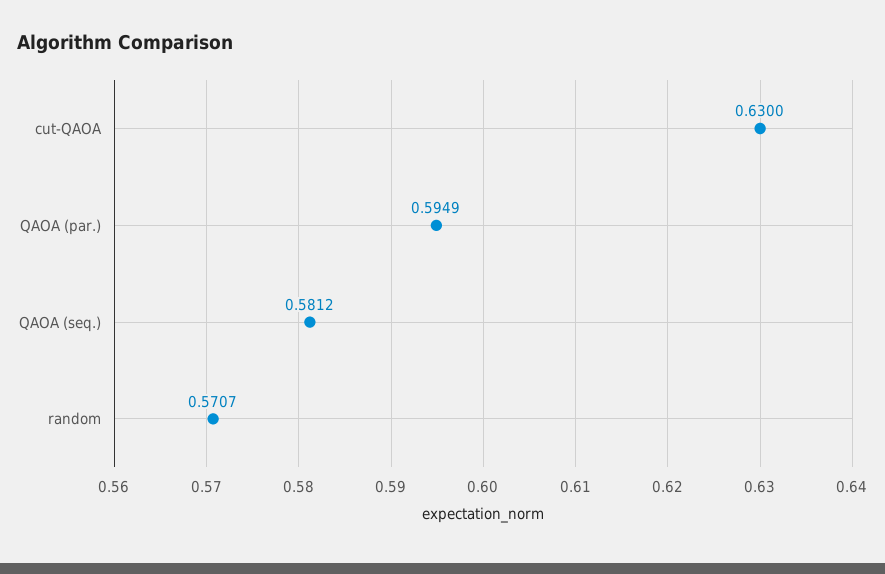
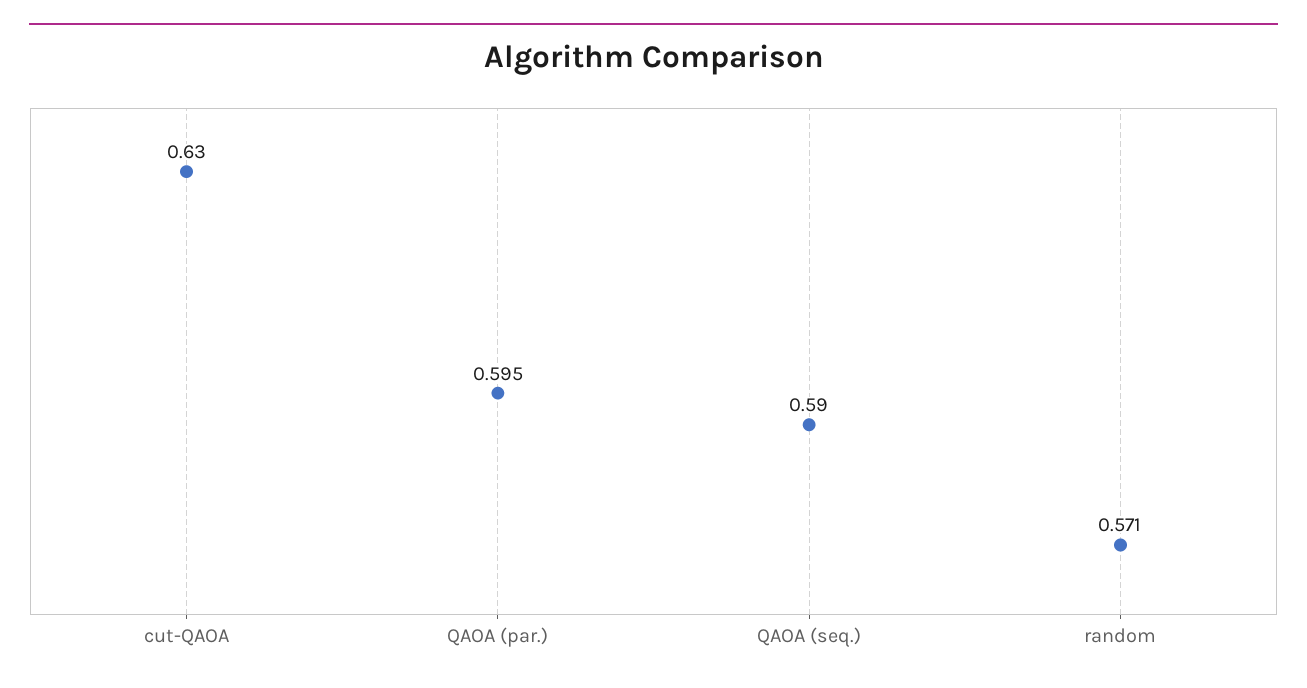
  {
    "cut-QAOA": 0.63,
    "QAOA (par.)": 0.5949,
-   "QAOA (seq.)": 0.5812,
+   "QAOA (seq.)": 0.59,
    "random": 0.5707
  }

